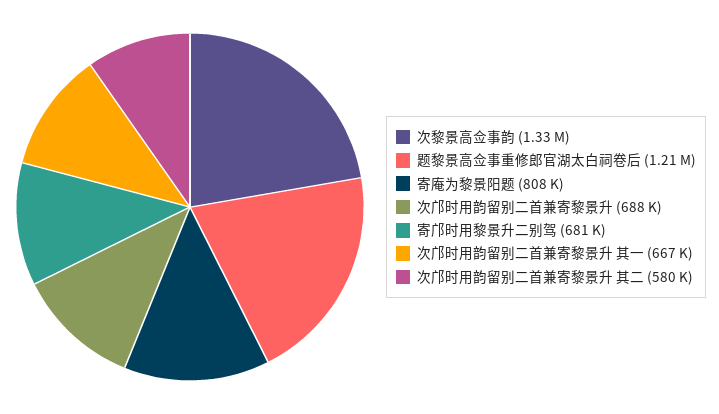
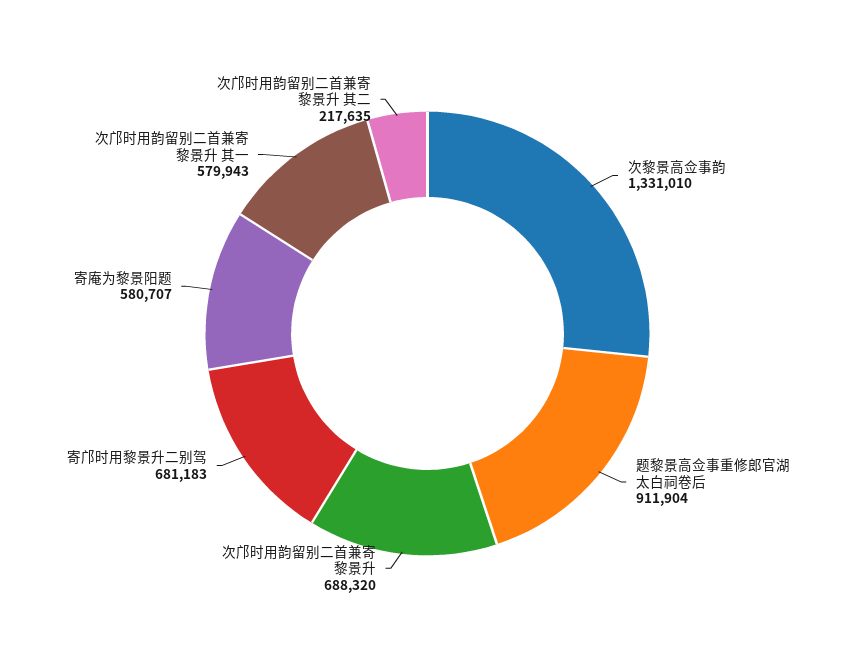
  {
    "次黎景高佥事韵": 1331010,
-   "题黎景高佥事重修郎官湖太白祠卷后": 1210000,
+   "题黎景高佥事重修郎官湖太白祠卷后": 911904,
-   "寄庵为黎景阳题": 808000,
+   "寄庵为黎景阳题": 580707,
    "次邝时用韵留别二首兼寄黎景升": 688320,
    "寄邝时用黎景升二别驾": 681183,
-   "次邝时用韵留别二首兼寄黎景升 其一": 667000,
+   "次邝时用韵留别二首兼寄黎景升 其一": 579943,
-   "次邝时用韵留别二首兼寄黎景升 其二": 580000
+   "次邝时用韵留别二首兼寄黎景升 其二": 217635
  }

